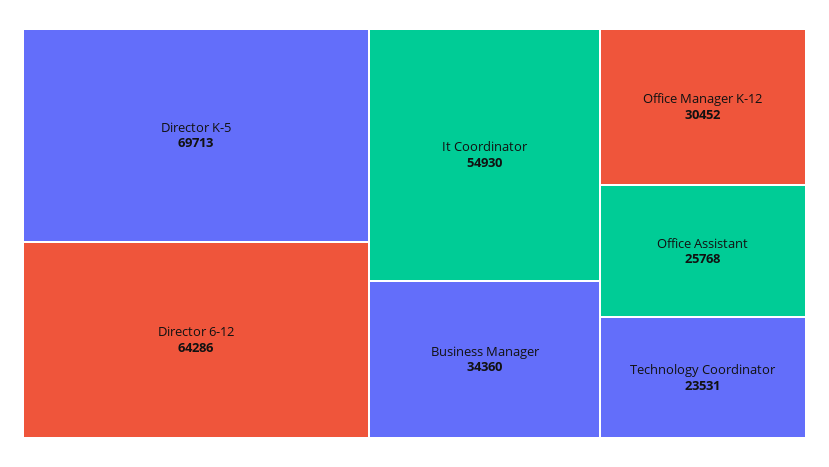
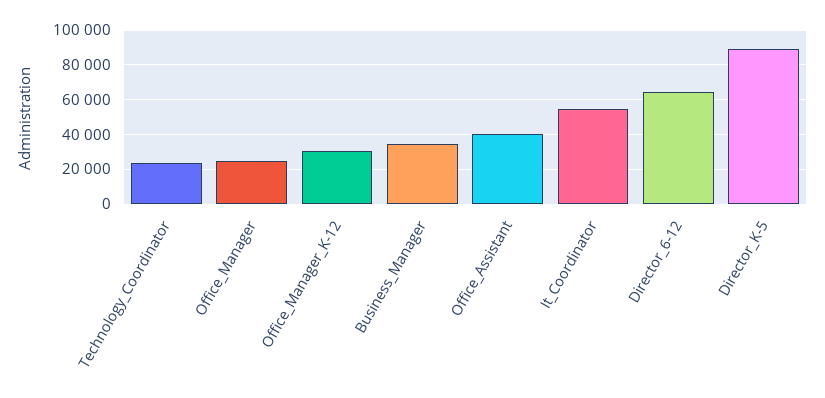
  {
-   "Director K-5": 69713,
+   "Director K-5": 90000,
    "Director 6-12": 64286,
    "It Coordinator": 54930,
    "Business Manager": 34360,
    "Office Manager K-12": 30452,
-   "Office Assistant": 25768,
+   "Office Assistant": 40000,
-   "Technology Coordinator": 23531
+   "Technology Coordinator": 23531,
+   "Office_Manager": 25000
  }

